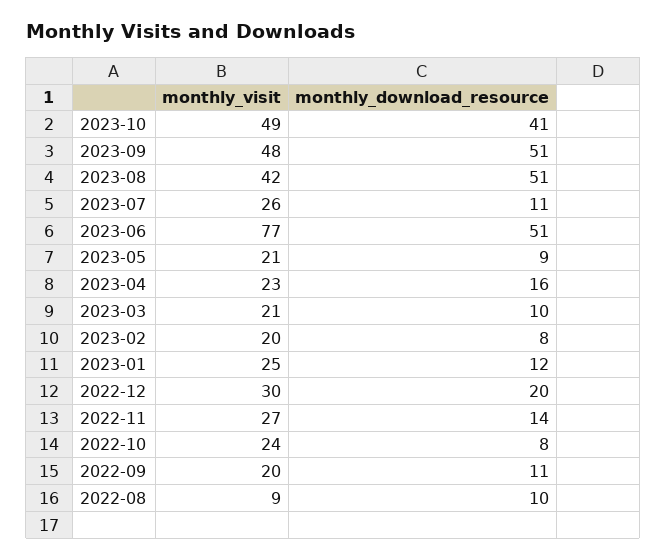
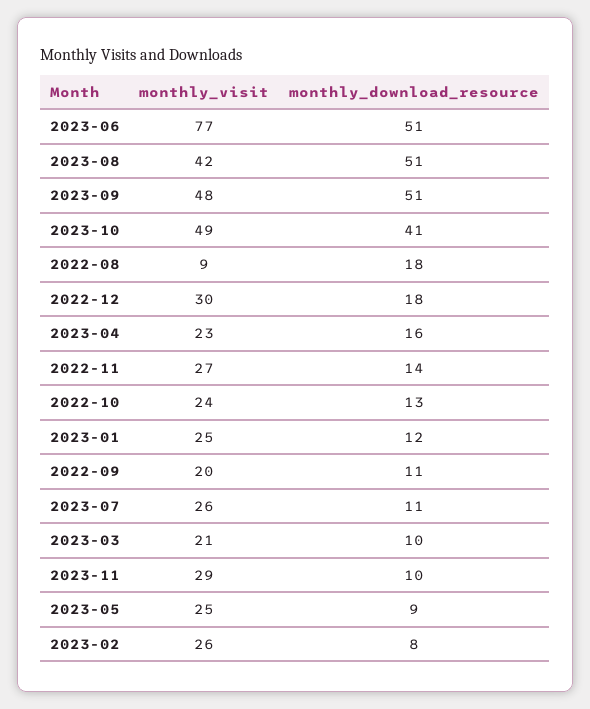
  {
    "monthly_visit": {
      "2023-10": 49,
      "2023-09": 48,
      "2023-08": 42,
      "2023-07": 26,
      "2023-06": 77,
-     "2023-05": 21,
+     "2023-05": 25,
      "2023-04": 23,
      "2023-03": 21,
-     "2023-02": 20,
+     "2023-02": 26,
      "2023-01": 25,
      "2022-12": 30,
      "2022-11": 27,
      "2022-10": 24,
      "2022-09": 20,
-     "2022-08": 9
+     "2022-08": 9,
+     "2023-11": 29
    },
    "monthly_download_resource": {
      "2023-10": 41,
      "2023-09": 51,
      "2023-08": 51,
      "2023-07": 11,
      "2023-06": 51,
      "2023-05": 9,
      "2023-04": 16,
      "2023-03": 10,
      "2023-02": 8,
      "2023-01": 12,
-     "2022-12": 20,
+     "2022-12": 18,
      "2022-11": 14,
-     "2022-10": 8,
+     "2022-10": 13,
      "2022-09": 11,
-     "2022-08": 10
+     "2022-08": 18,
+     "2023-11": 10
    }
  }

